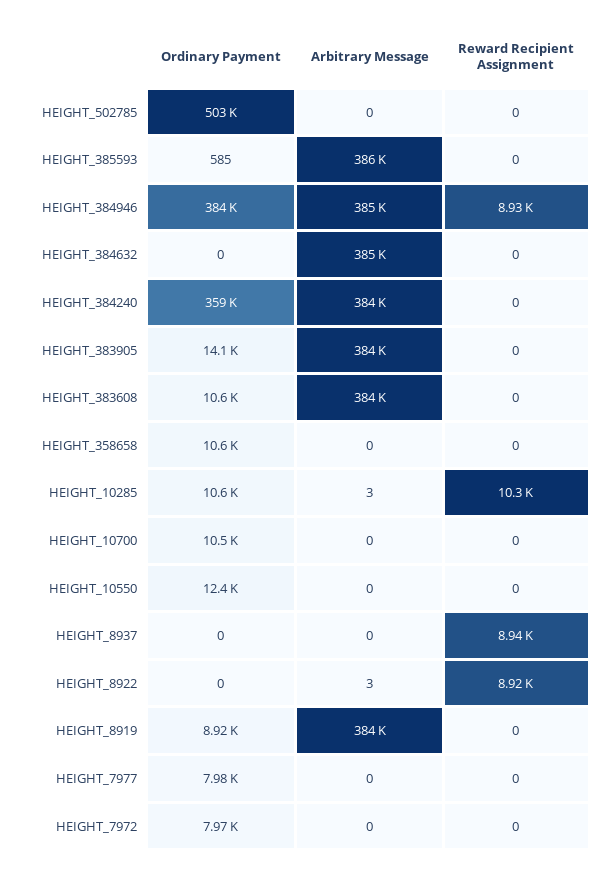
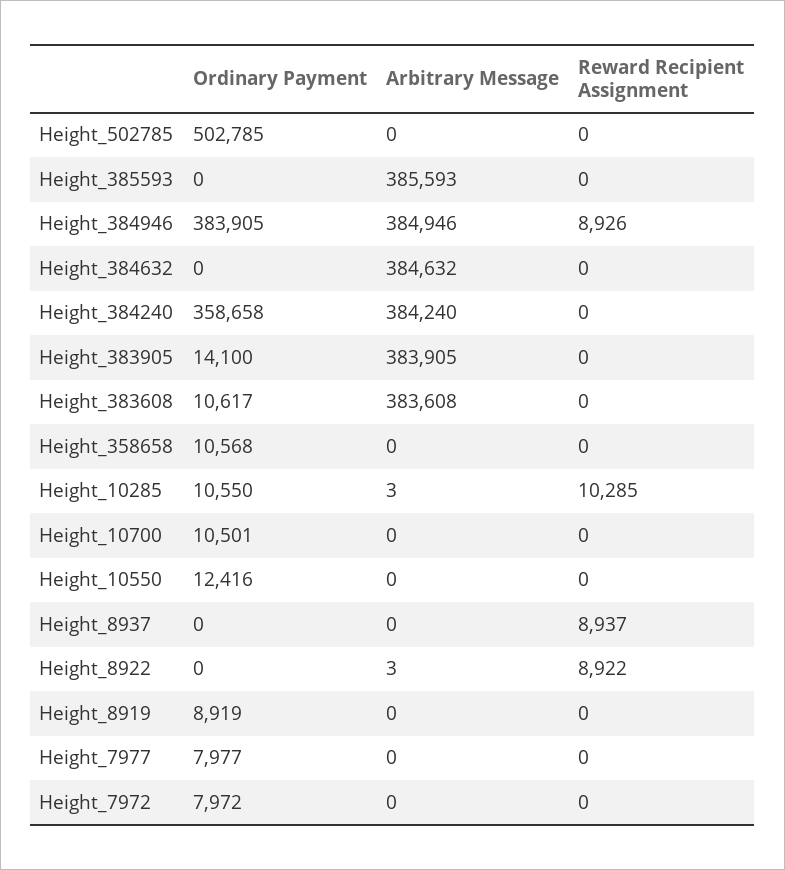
  {
    "Ordinary Payment": {
      "HEIGHT_502785": 502785,
-     "HEIGHT_385593": 585,
+     "HEIGHT_385593": 0,
      "HEIGHT_384946": 383905,
      "HEIGHT_384632": 0,
      "HEIGHT_384240": 358658,
      "HEIGHT_383905": 14100,
      "HEIGHT_383608": 10617,
      "HEIGHT_358658": 10568,
      "HEIGHT_10285": 10550,
      "HEIGHT_10700": 10501,
      "HEIGHT_10550": 12416,
      "HEIGHT_8937": 0,
      "HEIGHT_8922": 0,
      "HEIGHT_8919": 8919,
      "HEIGHT_7977": 7977,
      "HEIGHT_7972": 7972
    },
    "Arbitrary Message": {
      "HEIGHT_502785": 0,
      "HEIGHT_385593": 385593,
      "HEIGHT_384946": 384946,
      "HEIGHT_384632": 384632,
      "HEIGHT_384240": 384240,
      "HEIGHT_383905": 383905,
      "HEIGHT_383608": 383608,
      "HEIGHT_358658": 0,
      "HEIGHT_10285": 3,
      "HEIGHT_10700": 0,
      "HEIGHT_10550": 0,
      "HEIGHT_8937": 0,
      "HEIGHT_8922": 3,
-     "HEIGHT_8919": 384000,
+     "HEIGHT_8919": 0,
      "HEIGHT_7977": 0,
      "HEIGHT_7972": 0
    },
    "Reward Recipient Assignment": {
      "HEIGHT_502785": 0,
      "HEIGHT_385593": 0,
      "HEIGHT_384946": 8926,
      "HEIGHT_384632": 0,
      "HEIGHT_384240": 0,
      "HEIGHT_383905": 0,
      "HEIGHT_383608": 0,
      "HEIGHT_358658": 0,
      "HEIGHT_10285": 10285,
      "HEIGHT_10700": 0,
      "HEIGHT_10550": 0,
      "HEIGHT_8937": 8937,
      "HEIGHT_8922": 8922,
      "HEIGHT_8919": 0,
      "HEIGHT_7977": 0,
      "HEIGHT_7972": 0
    }
  }

